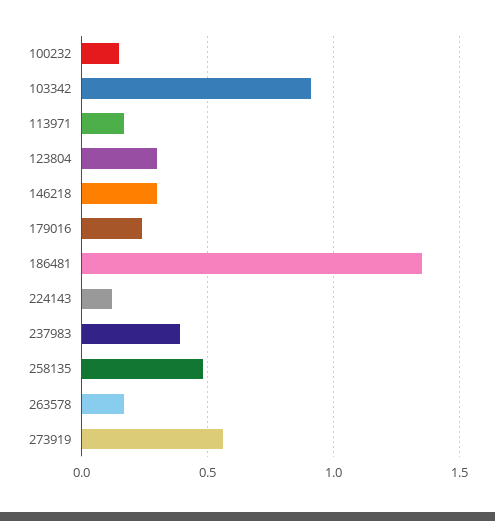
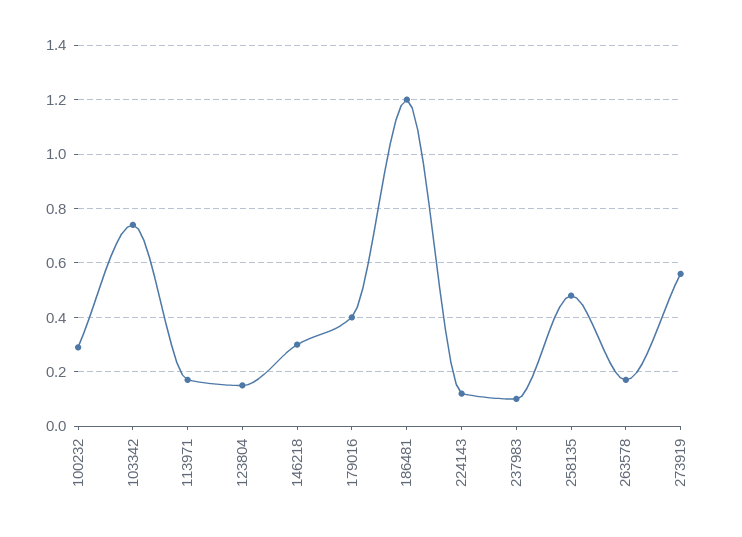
  {
-   "100232": 0.15,
+   "100232": 0.3,
-   "103342": 0.9,
+   "103342": 0.75,
    "113971": 0.15,
-   "123804": 0.3,
+   "123804": 0.15,
    "146218": 0.3,
-   "179016": 0.25,
+   "179016": 0.4,
-   "186481": 1.35,
+   "186481": 1.2,
    "224143": 0.1,
-   "237983": 0.4,
+   "237983": 0.1,
    "258135": 0.5,
    "263578": 0.15,
    "273919": 0.55
  }

